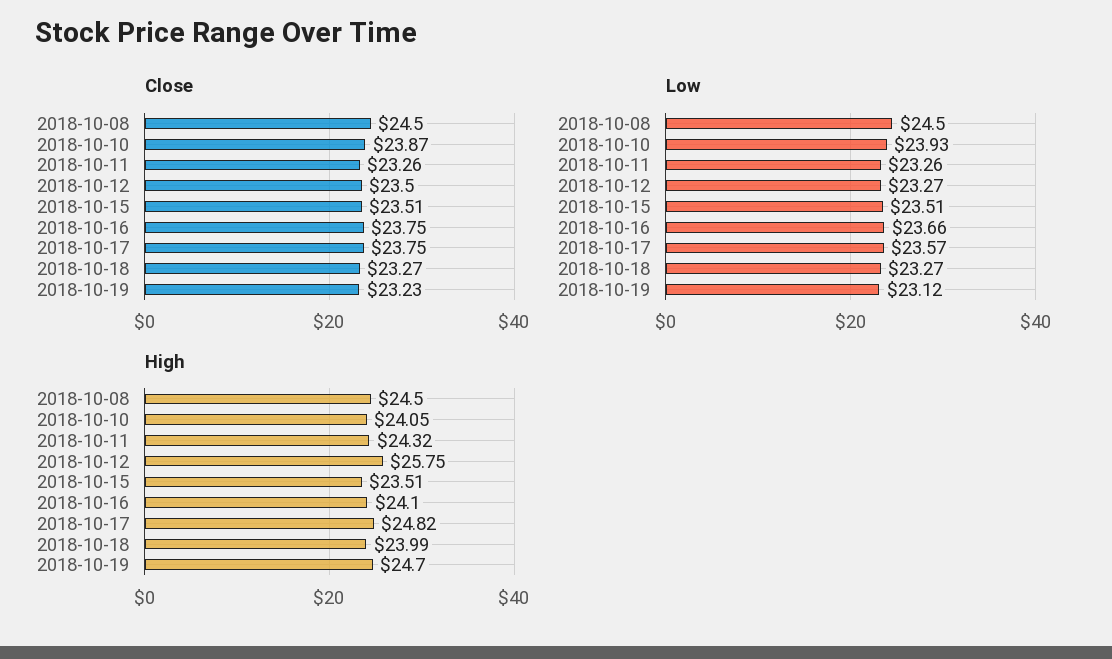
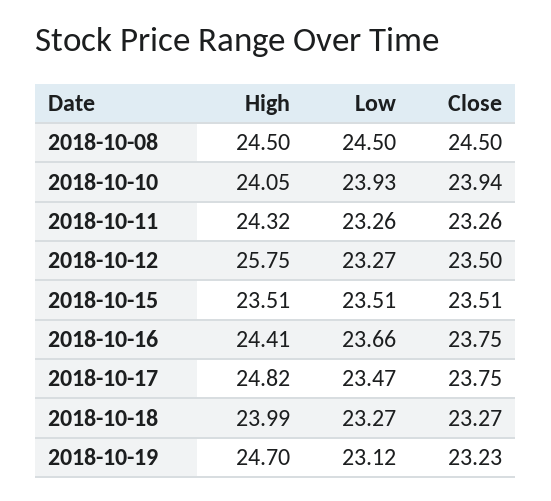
  {
    "Close": {
      "2018-10-08": 24.5,
-     "2018-10-10": 23.87,
+     "2018-10-10": 23.94,
      "2018-10-11": 23.26,
      "2018-10-12": 23.5,
      "2018-10-15": 23.51,
      "2018-10-16": 23.75,
      "2018-10-17": 23.75,
      "2018-10-18": 23.27,
      "2018-10-19": 23.23
    },
    "Low": {
      "2018-10-08": 24.5,
      "2018-10-10": 23.93,
      "2018-10-11": 23.26,
      "2018-10-12": 23.27,
      "2018-10-15": 23.51,
      "2018-10-16": 23.66,
-     "2018-10-17": 23.57,
+     "2018-10-17": 23.47,
      "2018-10-18": 23.27,
      "2018-10-19": 23.12
    },
    "High": {
      "2018-10-08": 24.5,
      "2018-10-10": 24.05,
      "2018-10-11": 24.32,
      "2018-10-12": 25.75,
      "2018-10-15": 23.51,
-     "2018-10-16": 24.1,
+     "2018-10-16": 24.41,
      "2018-10-17": 24.82,
      "2018-10-18": 23.99,
      "2018-10-19": 24.7
    }
  }

